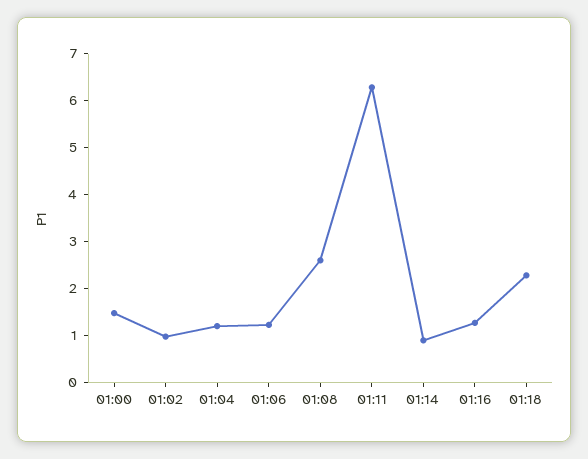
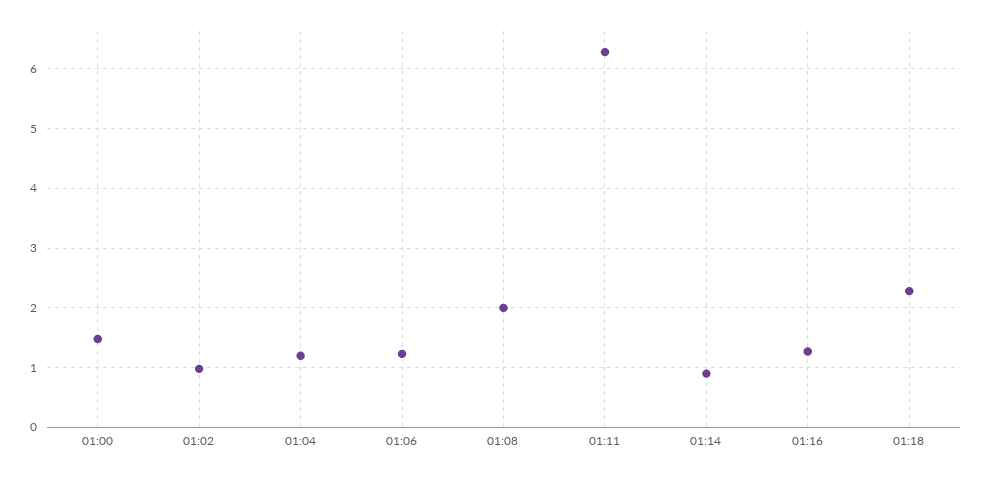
  {
    "01:00": 1.4,
    "01:02": 1,
    "01:04": 1.2,
    "01:06": 1.2,
-   "01:08": 2.6,
+   "01:08": 2,
    "01:11": 6.2,
    "01:14": 1,
    "01:16": 1.2,
    "01:18": 2.2
  }

